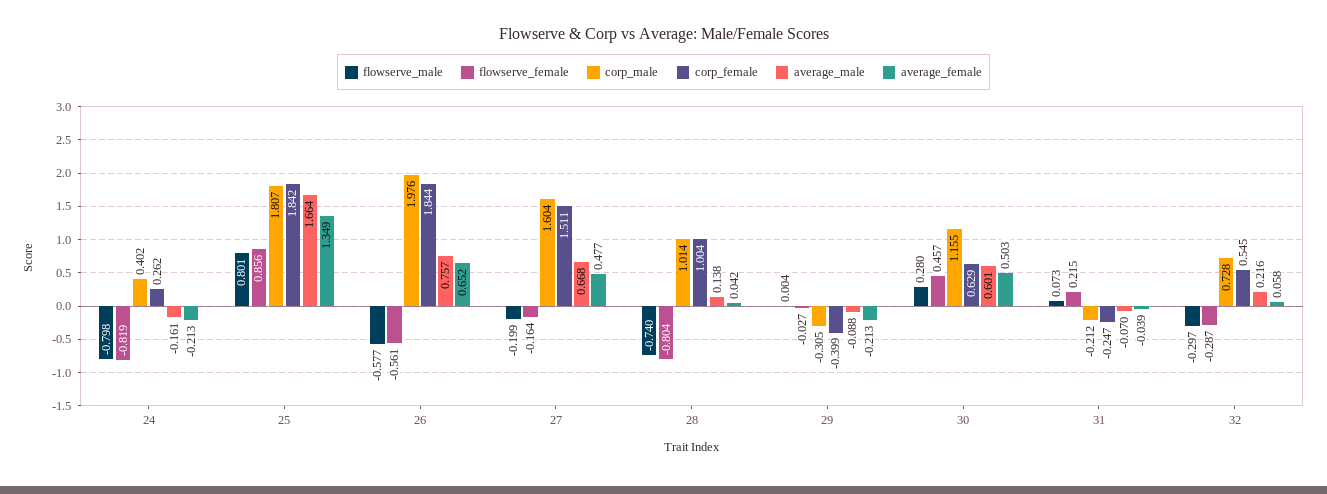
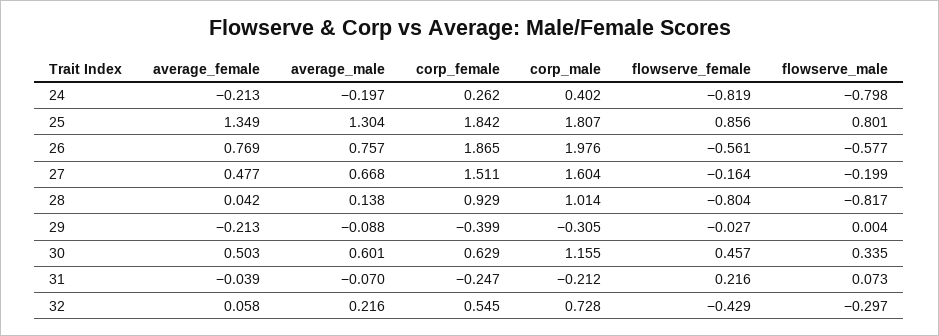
  {
    "flowserve_male": {
      "24": -0.798,
      "25": 0.801,
      "26": -0.577,
      "27": -0.199,
-     "28": -0.74,
+     "28": -0.817,
      "29": 0.004,
-     "30": 0.28,
+     "30": 0.335,
      "31": 0.073,
      "32": -0.297
    },
    "flowserve_female": {
      "24": -0.819,
      "25": 0.856,
      "26": -0.561,
      "27": -0.164,
      "28": -0.804,
      "29": -0.027,
      "30": 0.457,
-     "31": 0.215,
+     "31": 0.216,
-     "32": -0.287
+     "32": -0.429
    },
    "corp_male": {
      "24": 0.402,
      "25": 1.807,
      "26": 1.976,
      "27": 1.604,
      "28": 1.014,
      "29": -0.305,
      "30": 1.155,
      "31": -0.212,
      "32": 0.728
    },
    "corp_female": {
      "24": 0.262,
      "25": 1.842,
-     "26": 1.844,
+     "26": 1.865,
      "27": 1.511,
-     "28": 1.004,
+     "28": 0.929,
      "29": -0.399,
      "30": 0.629,
      "31": -0.247,
      "32": 0.545
    },
    "average_male": {
-     "24": -0.161,
+     "24": -0.197,
-     "25": 1.664,
+     "25": 1.304,
      "26": 0.757,
      "27": 0.668,
      "28": 0.138,
      "29": -0.088,
      "30": 0.601,
      "31": -0.07,
      "32": 0.216
    },
    "average_female": {
      "24": -0.213,
      "25": 1.349,
-     "26": 0.652,
+     "26": 0.769,
      "27": 0.477,
      "28": 0.042,
      "29": -0.213,
      "30": 0.503,
      "31": -0.039,
      "32": 0.058
    }
  }

